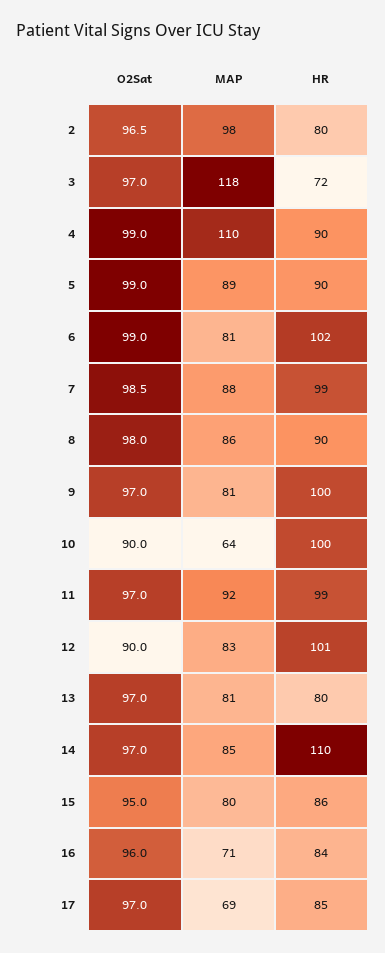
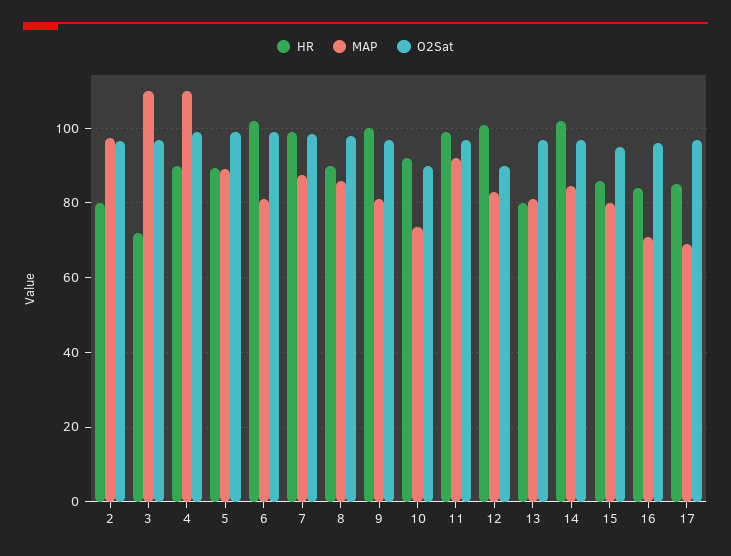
  {
    "O2Sat": {
      "2": 96.5,
      "3": 97,
      "4": 99,
      "5": 99,
      "6": 99,
      "7": 98.5,
      "8": 98,
      "9": 97,
      "10": 90,
      "11": 97,
      "12": 90,
      "13": 97,
      "14": 97,
      "15": 95,
      "16": 96,
      "17": 97
    },
    "MAP": {
      "2": 98,
-     "3": 118,
+     "3": 110,
      "4": 110,
      "5": 89,
      "6": 81,
      "7": 88,
      "8": 86,
      "9": 81,
-     "10": 64,
+     "10": 74,
      "11": 92,
      "12": 83,
      "13": 81,
      "14": 85,
      "15": 80,
      "16": 71,
      "17": 69
    },
    "HR": {
      "2": 80,
      "3": 72,
      "4": 90,
      "5": 90,
      "6": 102,
      "7": 99,
      "8": 90,
      "9": 100,
-     "10": 100,
+     "10": 92,
      "11": 99,
      "12": 101,
      "13": 80,
-     "14": 110,
+     "14": 102,
      "15": 86,
      "16": 84,
      "17": 85
    }
  }

